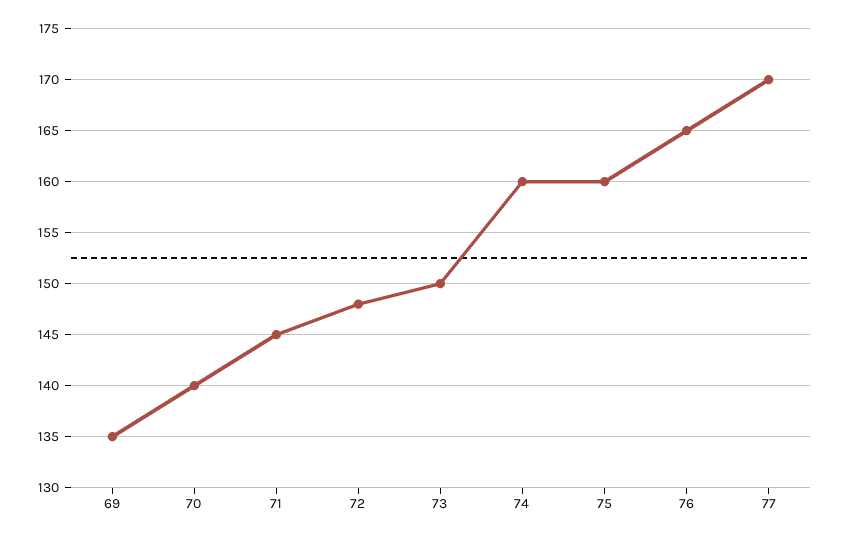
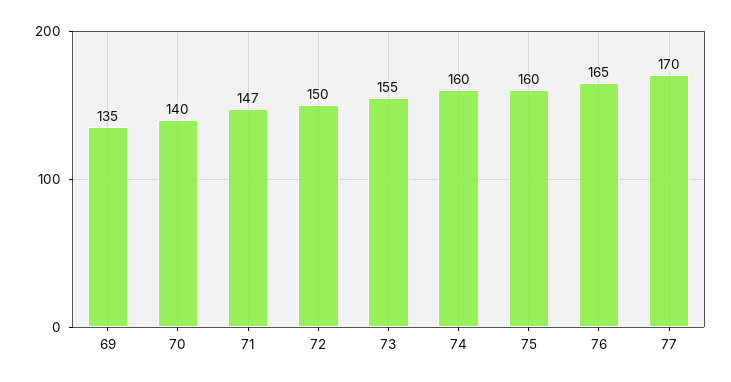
  {
    "69": 135,
    "70": 140,
-   "71": 145,
+   "71": 147,
-   "72": 148,
+   "72": 150,
-   "73": 150,
+   "73": 155,
    "74": 160,
    "75": 160,
    "76": 165,
    "77": 170
  }

